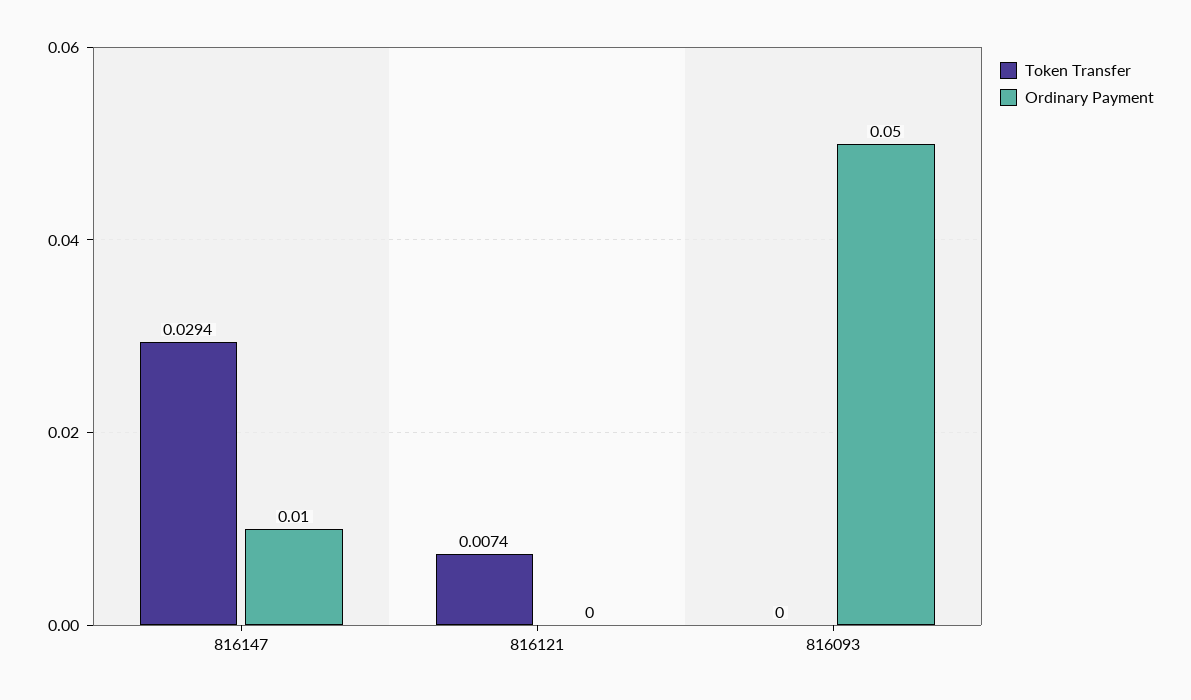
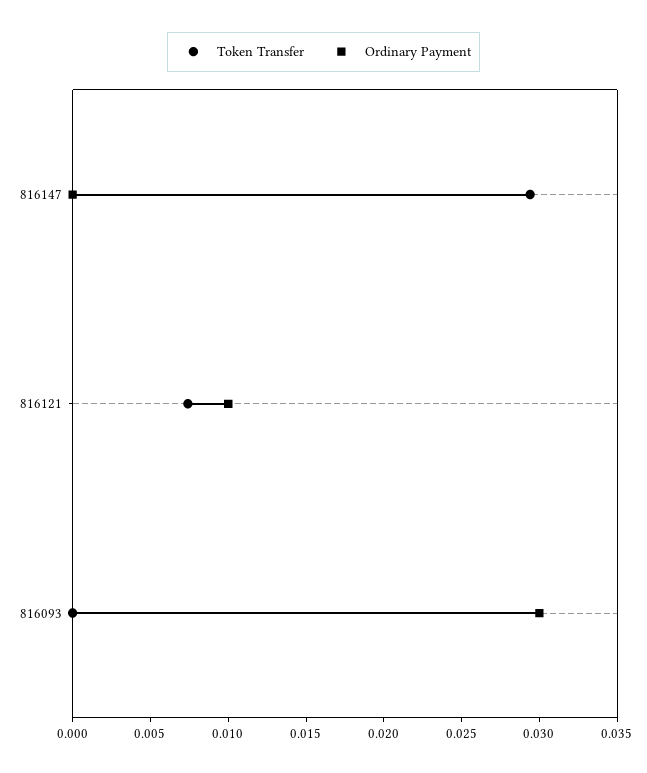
  {
    "Token Transfer": {
      "816147": 0.0294,
      "816121": 0.0074,
      "816093": 0
    },
    "Ordinary Payment": {
-     "816147": 0.01,
+     "816147": 0,
-     "816121": 0,
+     "816121": 0.01,
-     "816093": 0.05
+     "816093": 0.03
    }
  }

